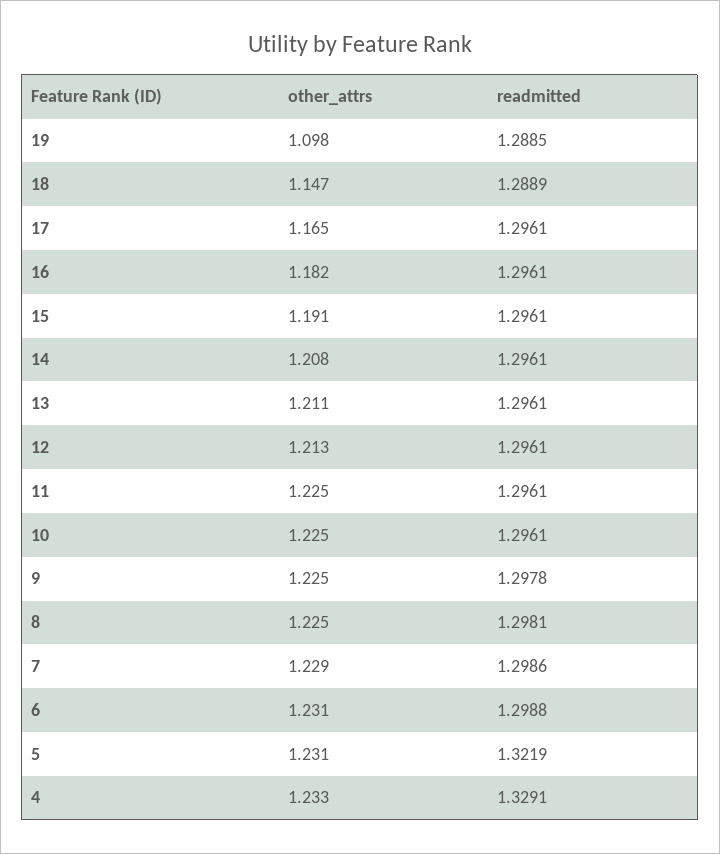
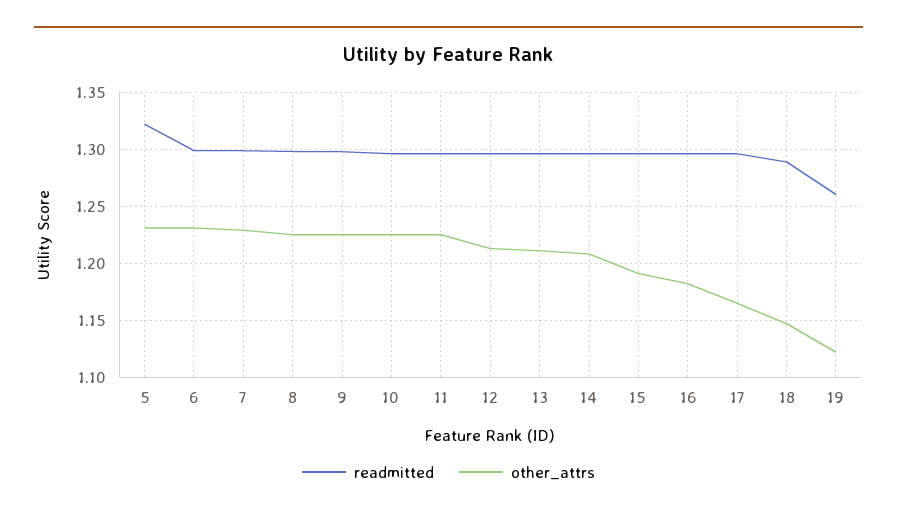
  {
    "other_attrs": {
-     "19": 1.098,
+     "19": 1.12,
      "18": 1.147,
      "17": 1.165,
      "16": 1.182,
      "15": 1.191,
      "14": 1.208,
      "13": 1.211,
      "12": 1.213,
      "11": 1.225,
      "10": 1.225,
      "9": 1.225,
      "8": 1.225,
      "7": 1.229,
      "6": 1.231,
-     "5": 1.231,
+     "5": 1.231
-     "4": 1.233
    },
    "readmitted": {
-     "19": 1.2885,
+     "19": 1.26,
      "18": 1.2889,
      "17": 1.2961,
      "16": 1.2961,
      "15": 1.2961,
      "14": 1.2961,
      "13": 1.2961,
      "12": 1.2961,
      "11": 1.2961,
      "10": 1.2961,
      "9": 1.2978,
      "8": 1.2981,
      "7": 1.2986,
      "6": 1.2988,
-     "5": 1.3219,
+     "5": 1.3219
-     "4": 1.3291
    }
  }

